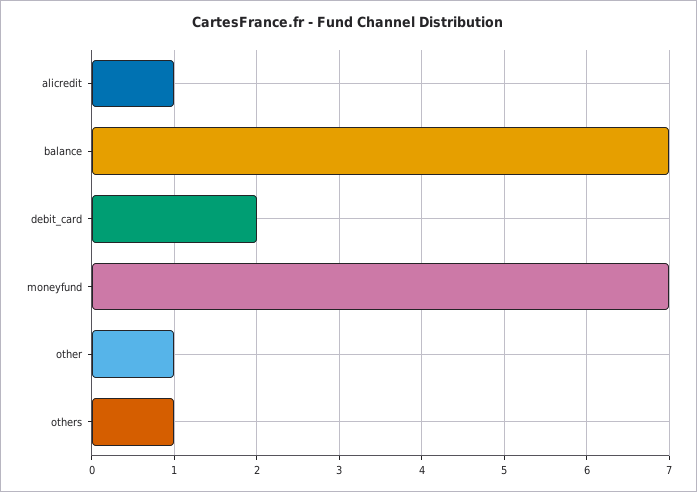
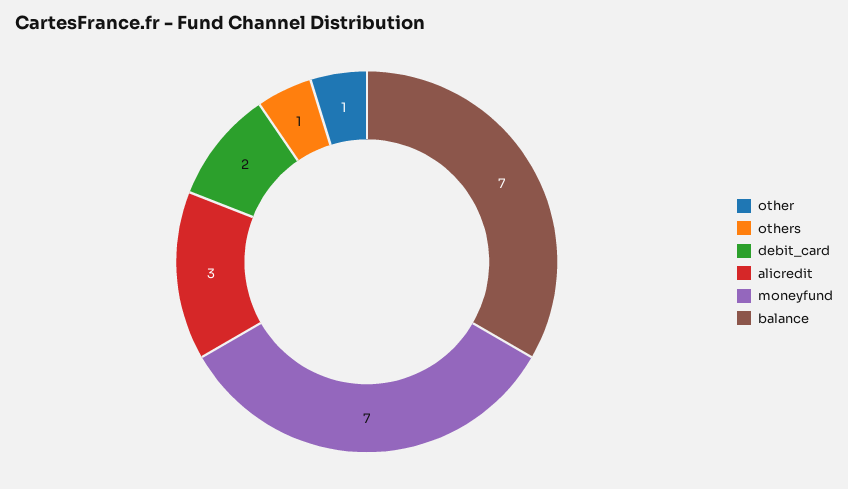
  {
-   "alicredit": 1,
+   "alicredit": 3,
    "balance": 7,
    "debit_card": 2,
    "moneyfund": 7,
    "other": 1,
    "others": 1
  }

